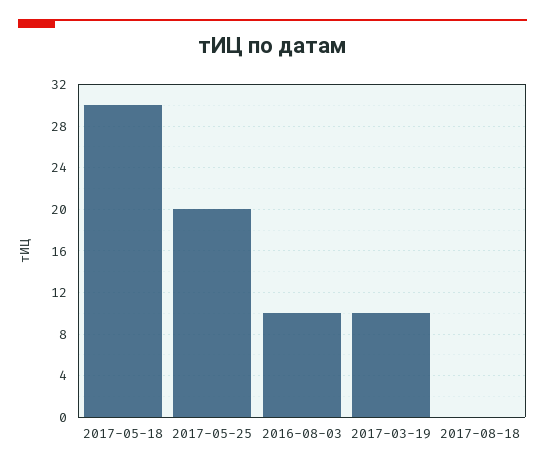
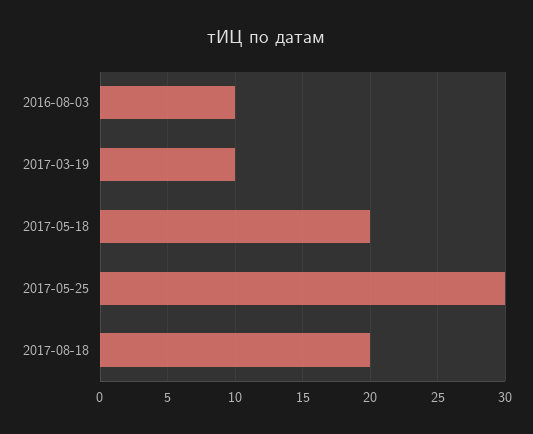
  {
-   "2017-05-18": 30,
+   "2017-05-18": 20,
-   "2017-05-25": 20,
+   "2017-05-25": 30,
    "2016-08-03": 10,
    "2017-03-19": 10,
-   "2017-08-18": 0
+   "2017-08-18": 20
  }

